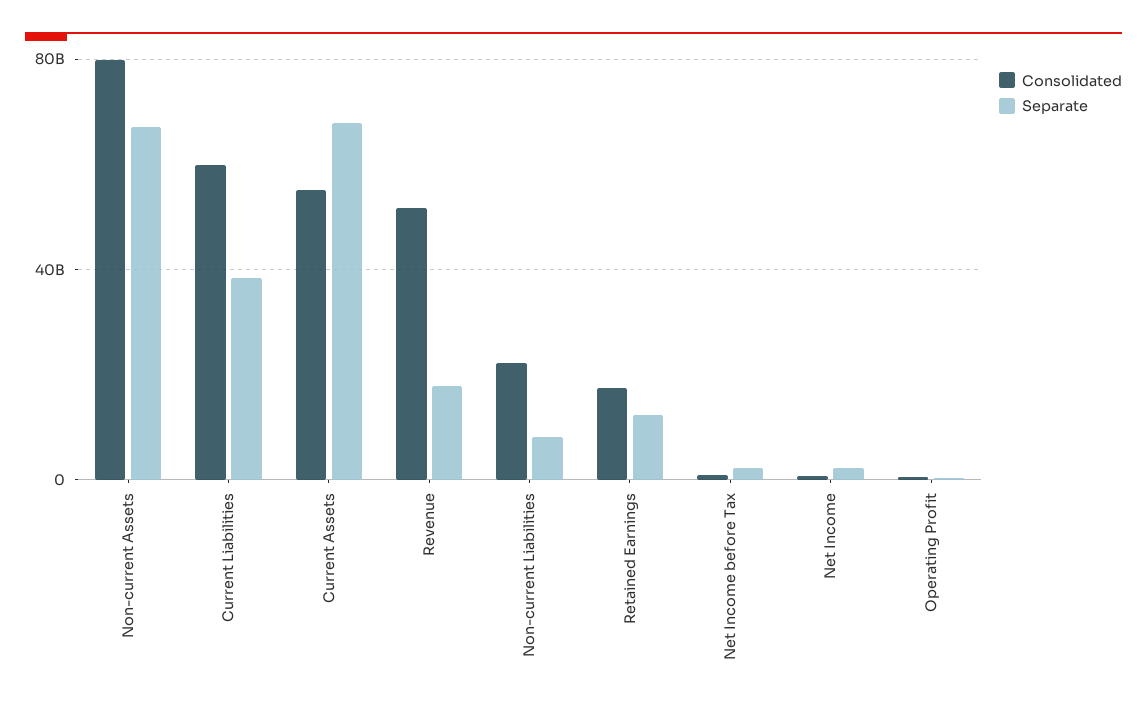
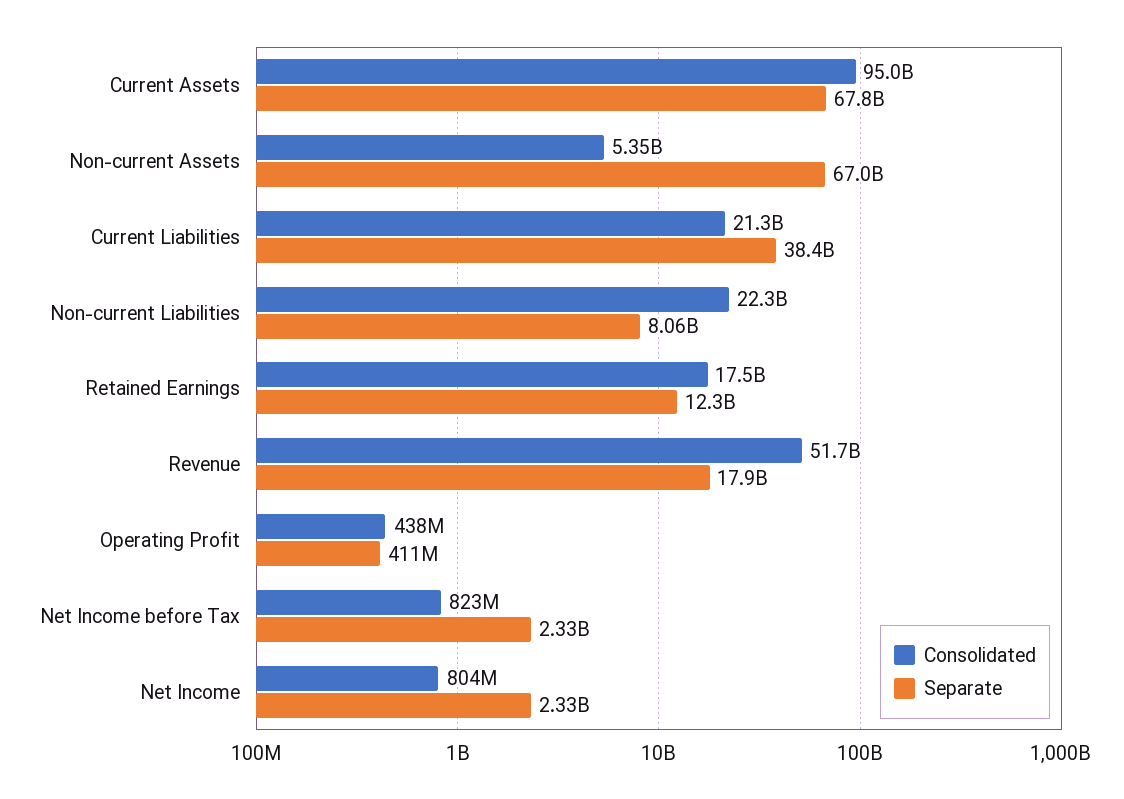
  {
    "Consolidated": {
-     "Non-current Assets": 80000000000,
+     "Non-current Assets": 5350000000,
-     "Current Liabilities": 60000000000,
+     "Current Liabilities": 21300000000,
-     "Current Assets": 55000000000,
+     "Current Assets": 95000000000,
      "Revenue": 51700000000,
      "Non-current Liabilities": 22300000000,
      "Retained Earnings": 17500000000,
      "Net Income before Tax": 823000000,
      "Net Income": 804000000,
      "Operating Profit": 438000000
    },
    "Separate": {
      "Non-current Assets": 67000000000,
      "Current Liabilities": 38400000000,
      "Current Assets": 67800000000,
      "Revenue": 17900000000,
      "Non-current Liabilities": 8060000000,
      "Retained Earnings": 12300000000,
      "Net Income before Tax": 2330000000,
      "Net Income": 2330000000,
      "Operating Profit": 411000000
    }
  }

